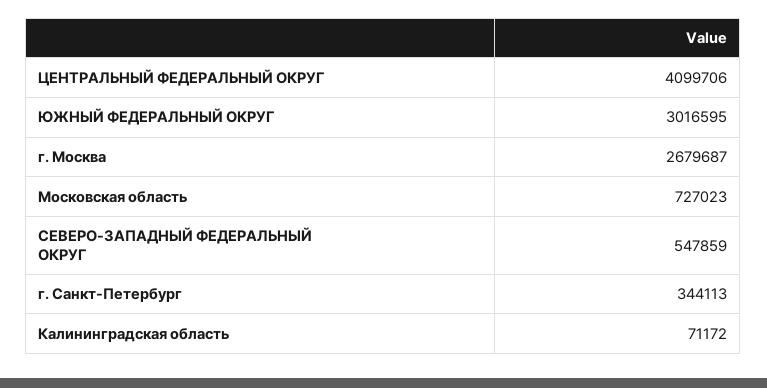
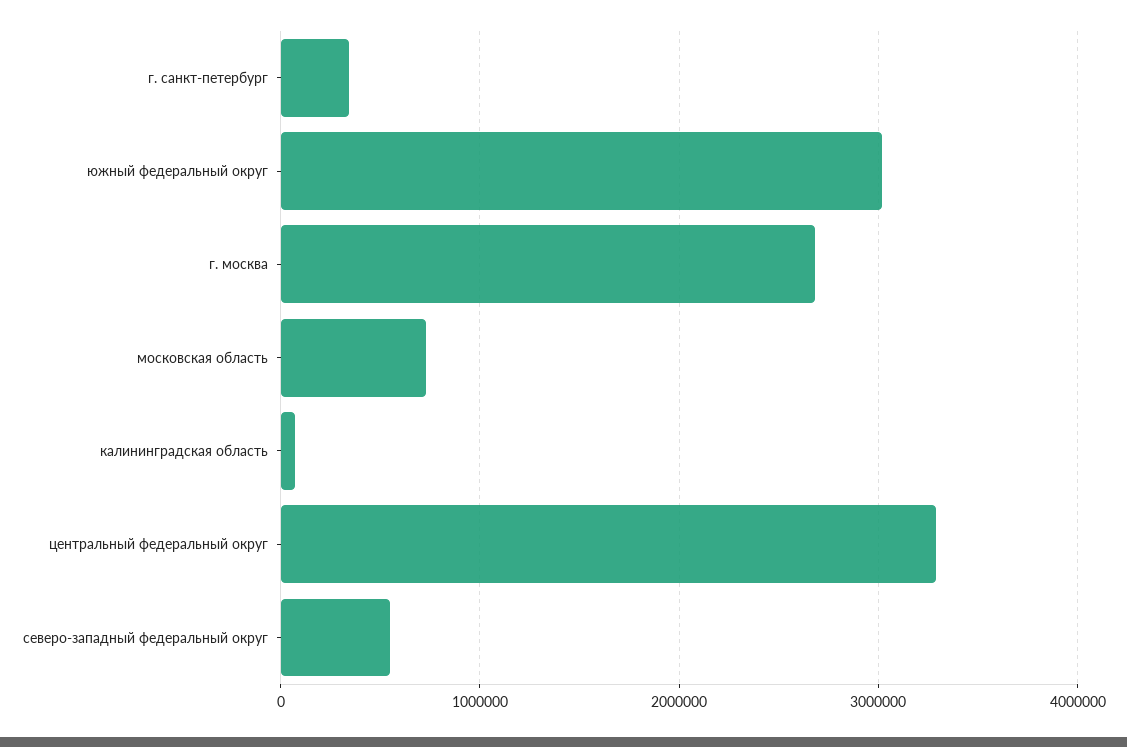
  {
-   "ЦЕНТРАЛЬНЫЙ ФЕДЕРАЛЬНЫЙ ОКРУГ": 4099706,
+   "ЦЕНТРАЛЬНЫЙ ФЕДЕРАЛЬНЫЙ ОКРУГ": 3300000,
    "ЮЖНЫЙ ФЕДЕРАЛЬНЫЙ ОКРУГ": 3016595,
    "г. Москва": 2679687,
    "Московская область": 727023,
    "СЕВЕРО-ЗАПАДНЫЙ ФЕДЕРАЛЬНЫЙ ОКРУГ": 547859,
    "г. Санкт-Петербург": 344113,
    "Калининградская область": 71172
  }

